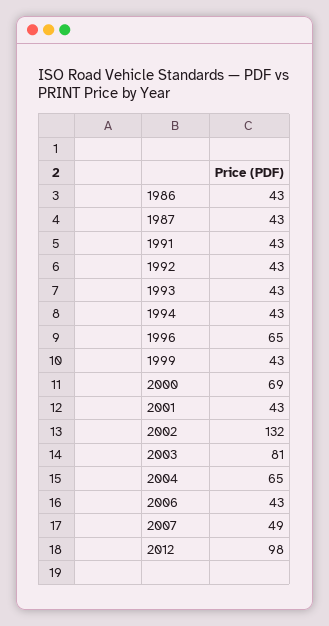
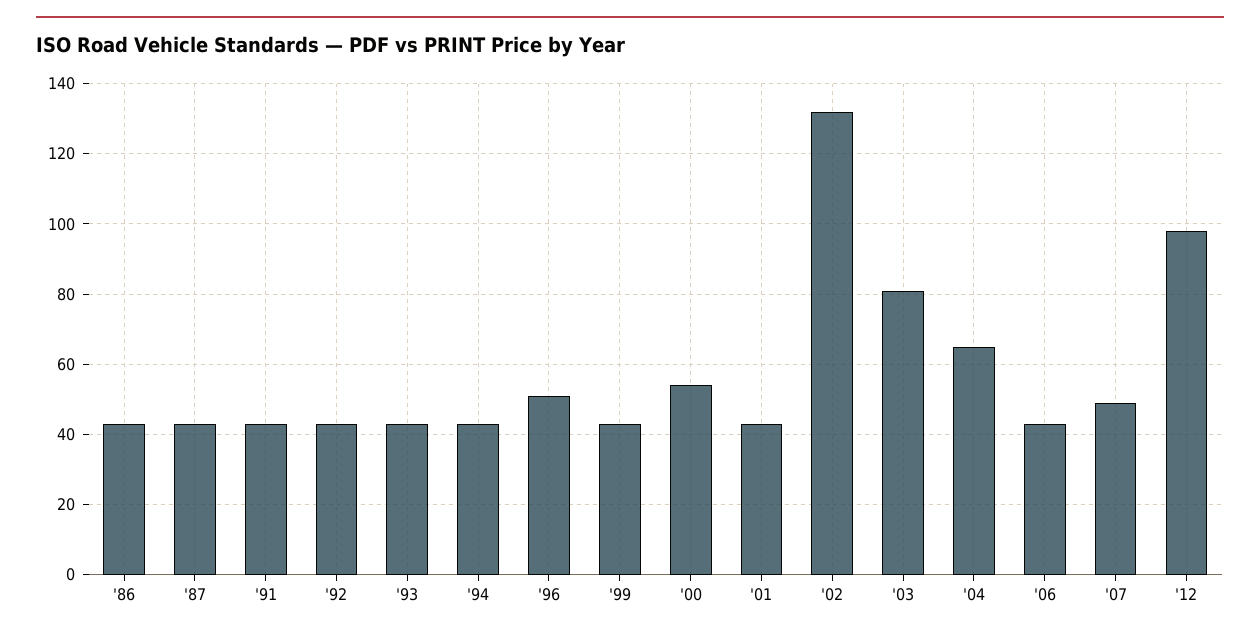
  {
    "1986": 43,
    "1987": 43,
    "1991": 43,
    "1992": 43,
    "1993": 43,
    "1994": 43,
-   "1996": 65,
+   "1996": 50,
    "1999": 43,
-   "2000": 69,
+   "2000": 55,
    "2001": 43,
    "2002": 132,
    "2003": 81,
    "2004": 65,
    "2006": 43,
    "2007": 49,
    "2012": 98
  }

